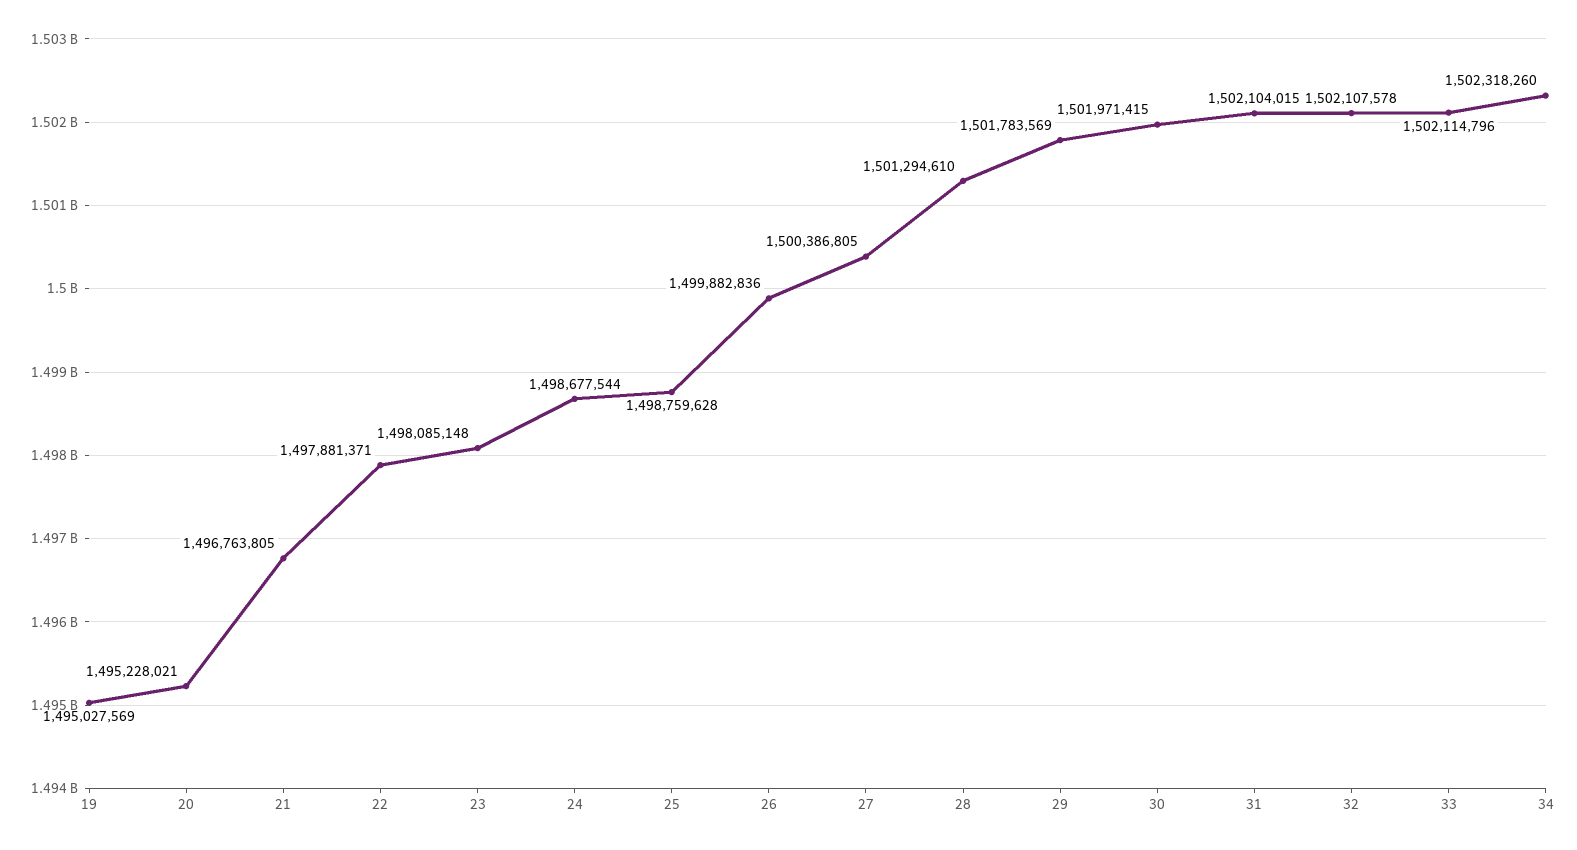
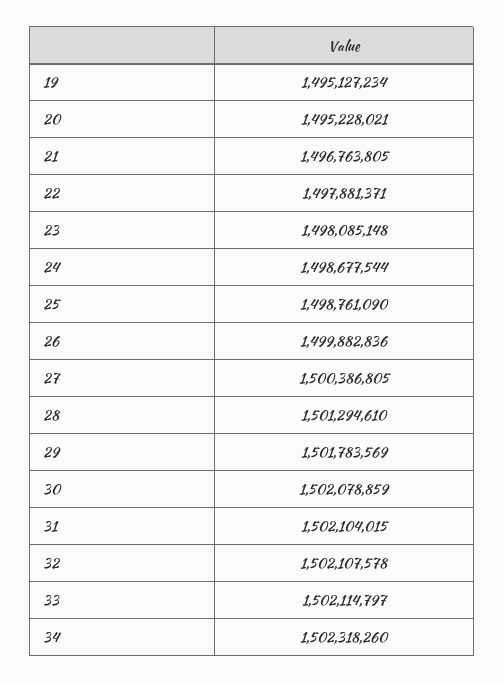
  {
-   "19": 1495027569,
+   "19": 1495127234,
    "20": 1495228021,
    "21": 1496763805,
    "22": 1497881371,
    "23": 1498085148,
    "24": 1498677544,
-   "25": 1498759628,
+   "25": 1498761090,
    "26": 1499882836,
    "27": 1500386805,
    "28": 1501294610,
    "29": 1501783569,
-   "30": 1501971415,
+   "30": 1502078859,
    "31": 1502104015,
    "32": 1502107578,
-   "33": 1502114796,
+   "33": 1502114797,
    "34": 1502318260
  }

